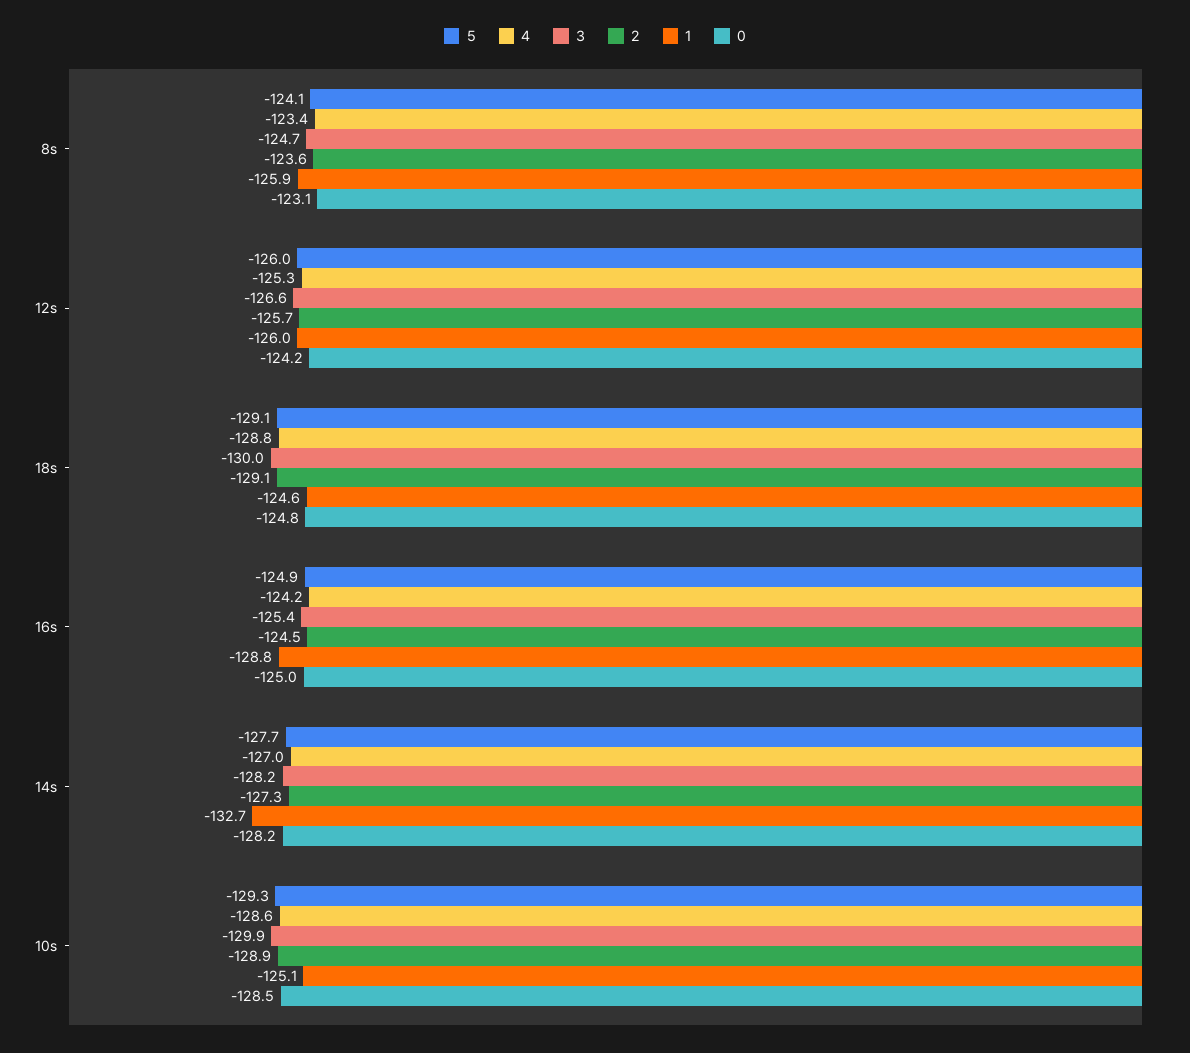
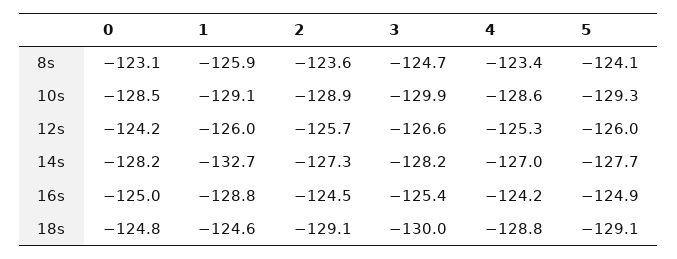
  {
    "5": {
      "8s": -124.1,
      "12s": -126,
      "18s": -129.1,
      "16s": -124.9,
      "14s": -127.7,
      "10s": -129.3
    },
    "4": {
      "8s": -123.4,
      "12s": -125.3,
      "18s": -128.8,
      "16s": -124.2,
      "14s": -127,
      "10s": -128.6
    },
    "3": {
      "8s": -124.7,
      "12s": -126.6,
      "18s": -130,
      "16s": -125.4,
      "14s": -128.2,
      "10s": -129.9
    },
    "2": {
      "8s": -123.6,
      "12s": -125.7,
      "18s": -129.1,
      "16s": -124.5,
      "14s": -127.3,
      "10s": -128.9
    },
    "1": {
      "8s": -125.9,
      "12s": -126,
      "18s": -124.6,
      "16s": -128.8,
      "14s": -132.7,
-     "10s": -125.1
+     "10s": -129.1
    },
    "0": {
      "8s": -123.1,
      "12s": -124.2,
      "18s": -124.8,
      "16s": -125,
      "14s": -128.2,
      "10s": -128.5
    }
  }

